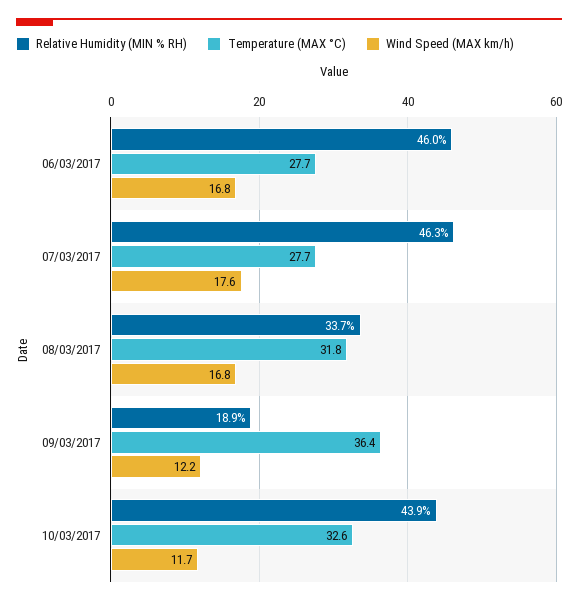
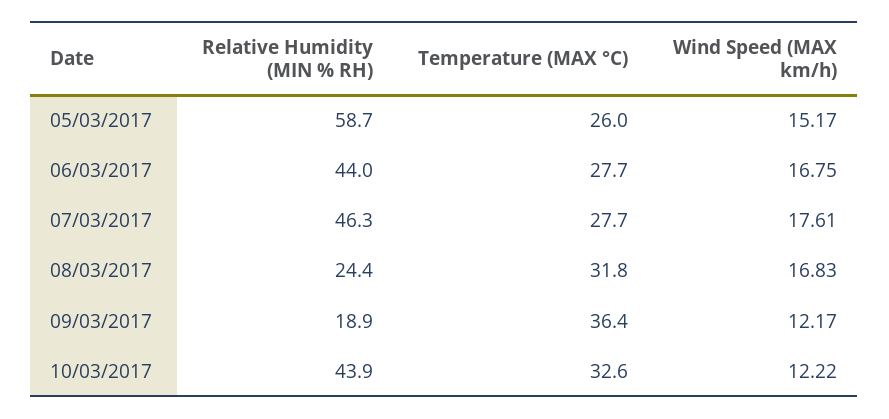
  {
    "Relative Humidity (MIN % RH)": {
-     "06/03/2017": 46,
+     "06/03/2017": 44,
      "07/03/2017": 46.3,
-     "08/03/2017": 33.7,
+     "08/03/2017": 24.4,
      "09/03/2017": 18.9,
-     "10/03/2017": 43.9
+     "10/03/2017": 43.9,
+     "05/03/2017": 58.7
    },
    "Temperature (MAX °C)": {
      "06/03/2017": 27.7,
      "07/03/2017": 27.7,
      "08/03/2017": 31.8,
      "09/03/2017": 36.4,
-     "10/03/2017": 32.6
+     "10/03/2017": 32.6,
+     "05/03/2017": 26
    },
    "Wind Speed (MAX km/h)": {
      "06/03/2017": 16.75,
      "07/03/2017": 17.61,
      "08/03/2017": 16.83,
      "09/03/2017": 12.17,
-     "10/03/2017": 11.7
+     "10/03/2017": 12.22,
+     "05/03/2017": 15.17
    }
  }

